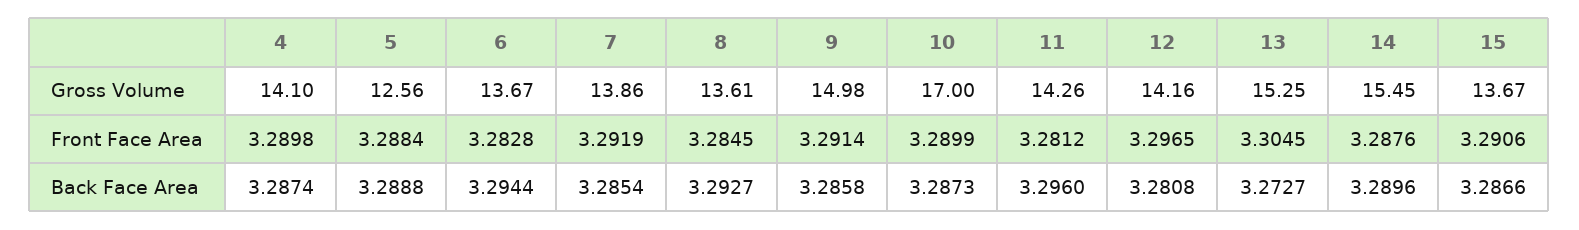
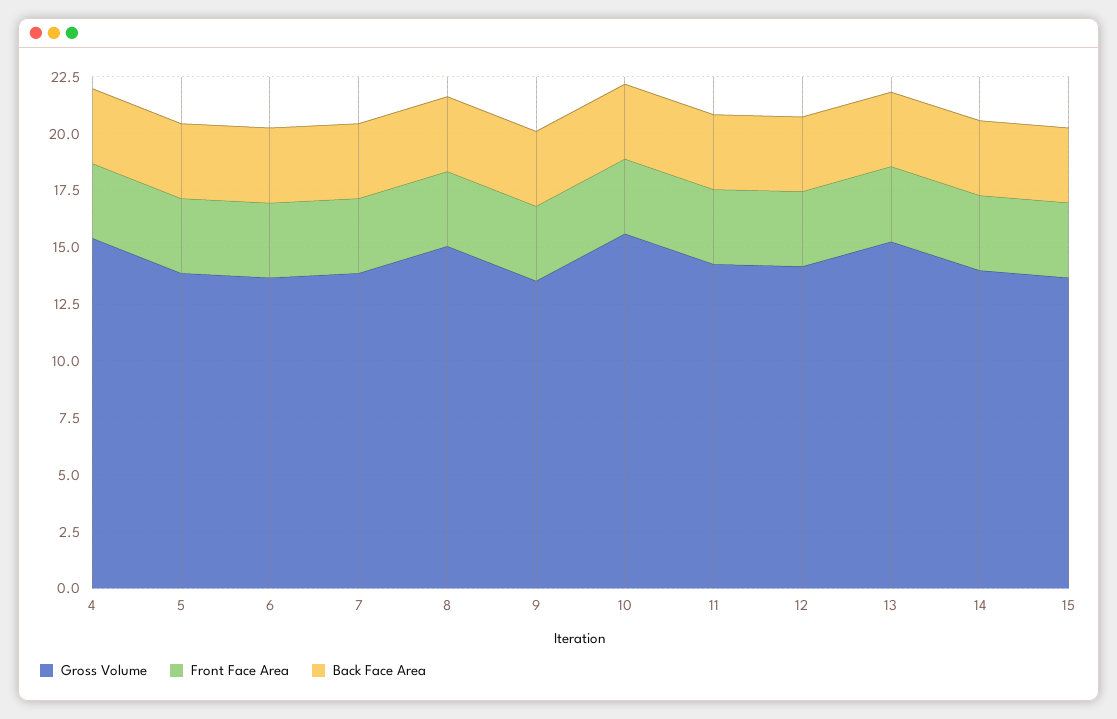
  {
    "Gross Volume": {
-     "4": 14.1,
+     "4": 15.5,
-     "5": 12.56,
+     "5": 14,
      "6": 13.67,
      "7": 13.86,
-     "8": 13.61,
+     "8": 15,
-     "9": 14.98,
+     "9": 13.5,
-     "10": 17,
+     "10": 15.5,
      "11": 14.26,
      "12": 14.16,
      "13": 15.25,
-     "14": 15.45,
+     "14": 14,
      "15": 13.67
    },
    "Front Face Area": {
      "4": 3.2898,
      "5": 3.2884,
      "6": 3.2828,
      "7": 3.2919,
      "8": 3.2845,
      "9": 3.2914,
      "10": 3.2899,
      "11": 3.2812,
      "12": 3.2965,
      "13": 3.3045,
      "14": 3.2876,
      "15": 3.2906
    },
    "Back Face Area": {
      "4": 3.2874,
      "5": 3.2888,
      "6": 3.2944,
      "7": 3.2854,
      "8": 3.2927,
      "9": 3.2858,
      "10": 3.2873,
      "11": 3.296,
      "12": 3.2808,
      "13": 3.2727,
      "14": 3.2896,
      "15": 3.2866
    }
  }

